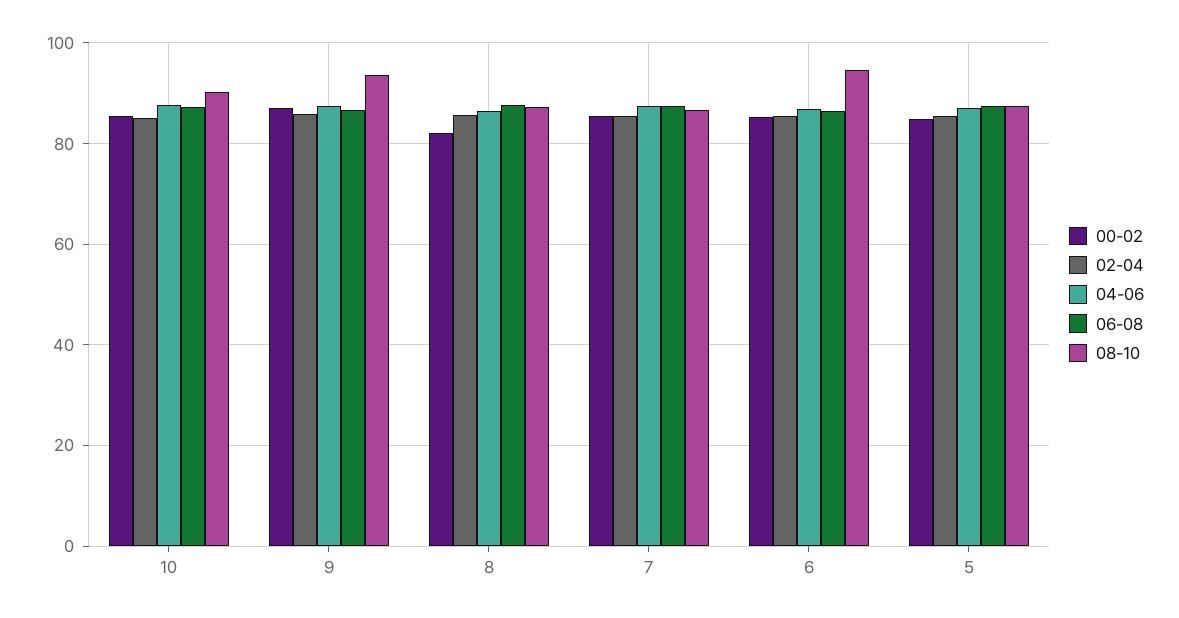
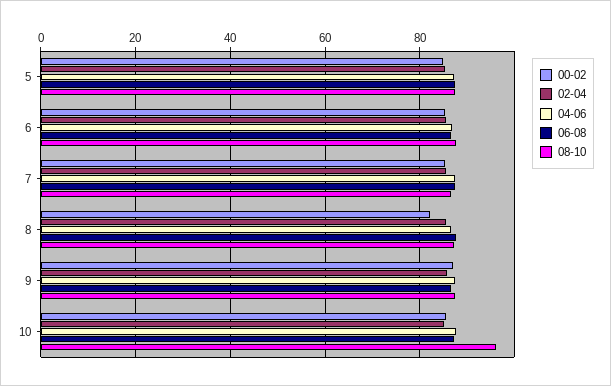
  {
    "00-02": {
      "10": 86,
      "9": 88,
      "8": 82,
      "7": 86,
      "6": 86,
      "5": 84
    },
    "02-04": {
      "10": 86,
      "9": 86,
      "8": 86,
      "7": 86,
      "6": 86,
      "5": 86
    },
    "04-06": {
      "10": 88,
      "9": 88,
      "8": 86,
      "7": 88,
      "6": 86,
      "5": 88
    },
    "06-08": {
      "10": 88,
      "9": 86,
      "8": 88,
      "7": 88,
      "6": 86,
      "5": 88
    },
    "08-10": {
-     "10": 90,
+     "10": 96,
-     "9": 94,
+     "9": 88,
      "8": 88,
      "7": 86,
-     "6": 94,
+     "6": 88,
      "5": 88
    }
  }

